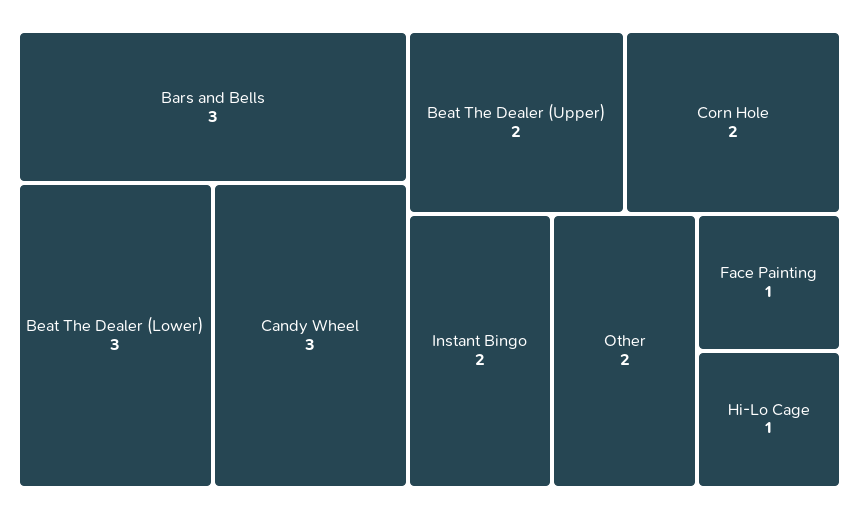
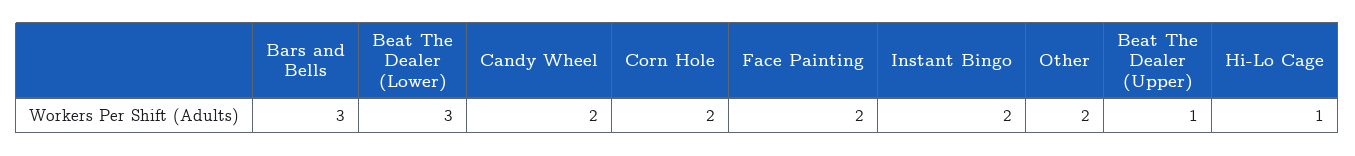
  {
    "Bars and Bells": 3,
    "Beat The Dealer (Lower)": 3,
-   "Candy Wheel": 3,
+   "Candy Wheel": 2,
-   "Beat The Dealer (Upper)": 2,
+   "Beat The Dealer (Upper)": 1,
    "Corn Hole": 2,
    "Instant Bingo": 2,
    "Other": 2,
-   "Face Painting": 1,
+   "Face Painting": 2,
    "Hi-Lo Cage": 1
  }

